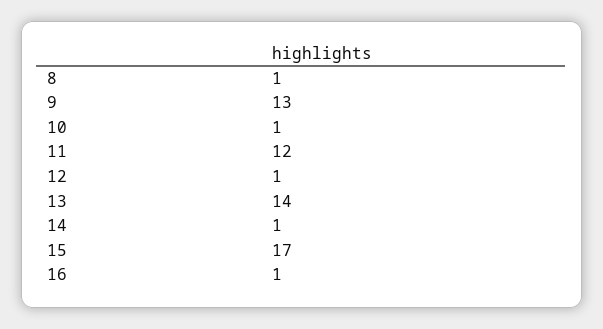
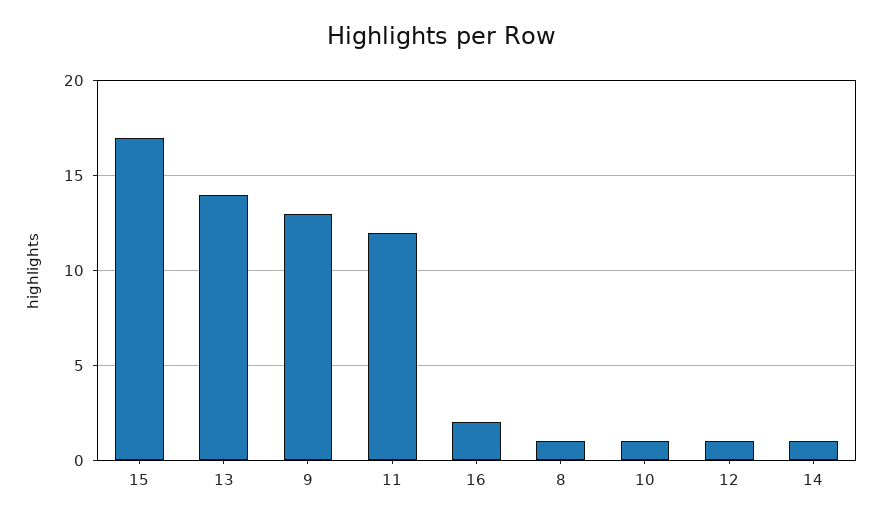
  {
    "8": 1,
    "9": 13,
    "10": 1,
    "11": 12,
    "12": 1,
    "13": 14,
    "14": 1,
    "15": 17,
-   "16": 1
+   "16": 2
  }

